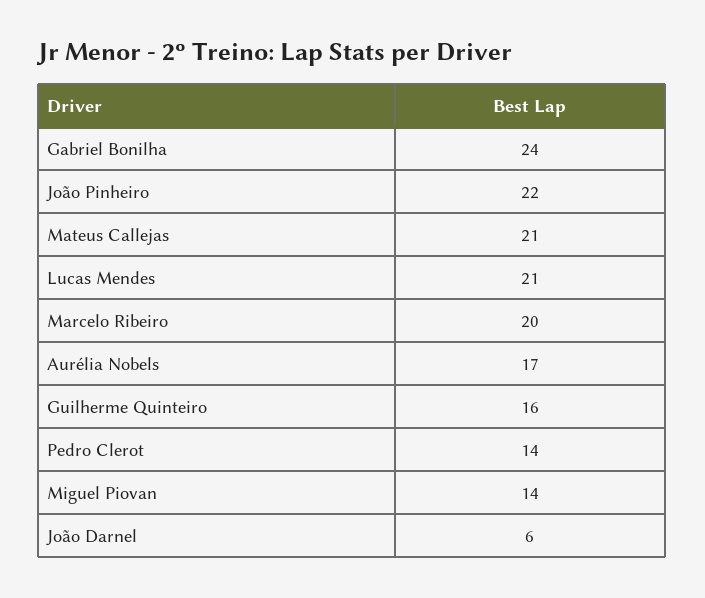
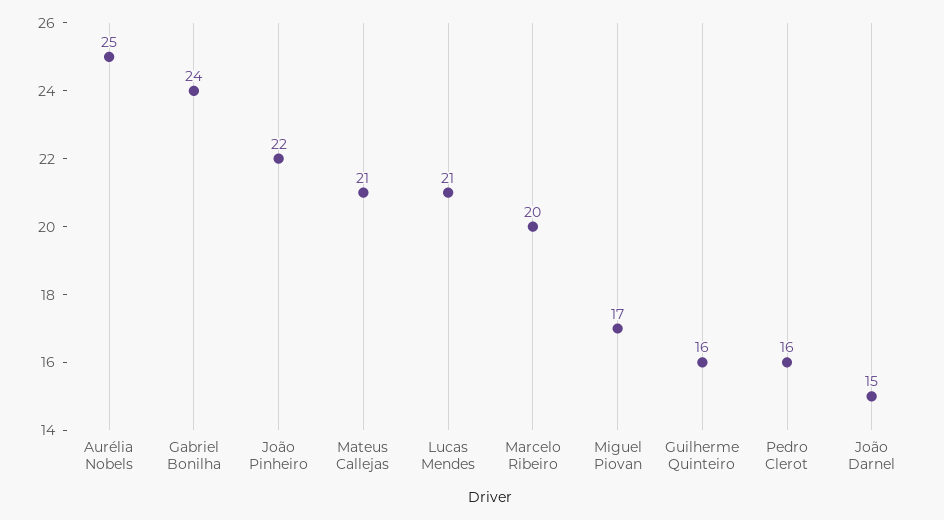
  {
    "Gabriel Bonilha": 24,
    "João Pinheiro": 22,
    "Mateus Callejas": 21,
    "Lucas Mendes": 21,
    "Marcelo Ribeiro": 20,
-   "Aurélia Nobels": 17,
+   "Aurélia Nobels": 25,
    "Guilherme Quinteiro": 16,
-   "Pedro Clerot": 14,
+   "Pedro Clerot": 16,
-   "Miguel Piovan": 14,
+   "Miguel Piovan": 17,
-   "João Darnel": 6
+   "João Darnel": 15
  }

